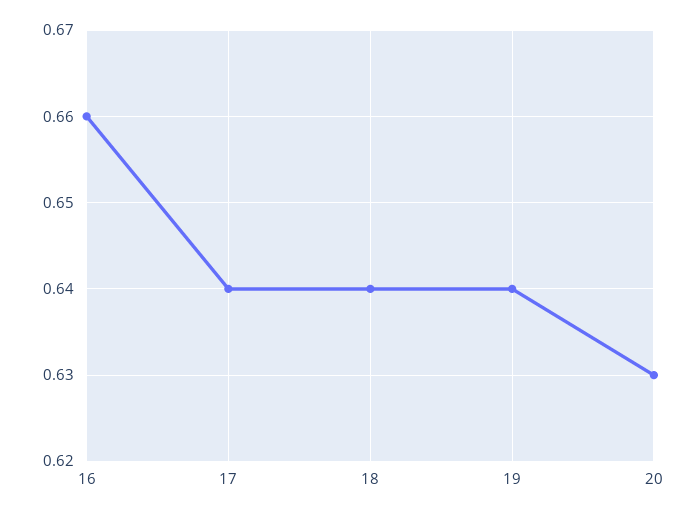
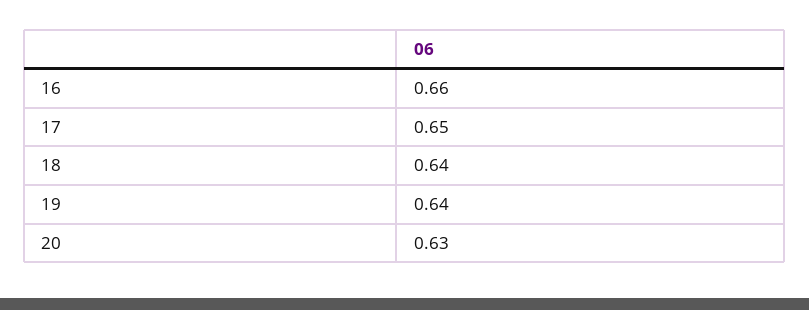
  {
    "16": 0.66,
-   "17": 0.64,
+   "17": 0.65,
    "18": 0.64,
    "19": 0.64,
    "20": 0.63
  }

